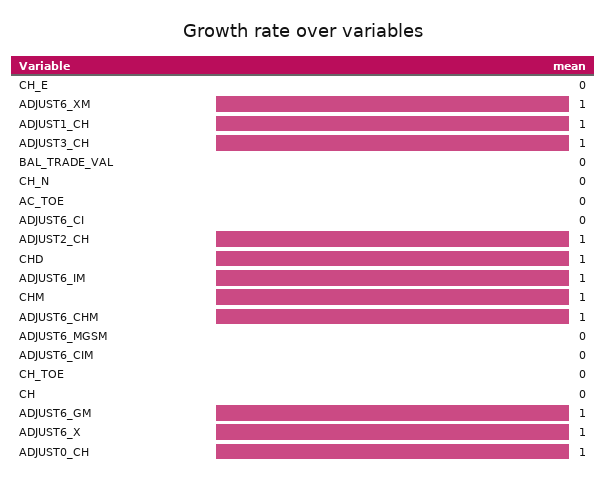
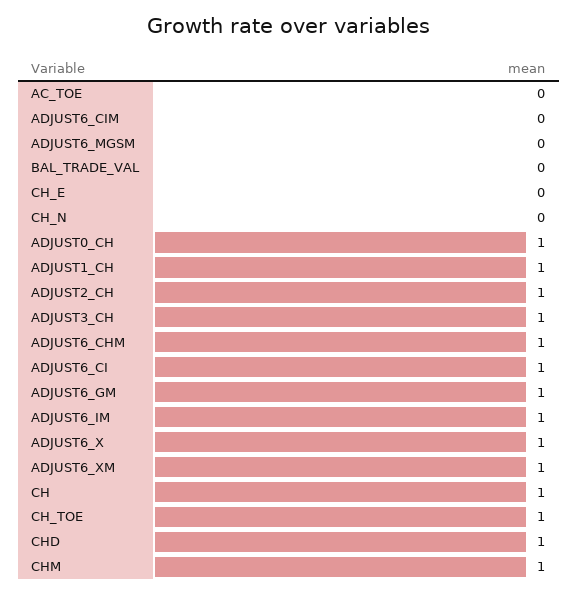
  {
    "CH_E": 0,
    "ADJUST6_XM": 1,
    "ADJUST1_CH": 1,
    "ADJUST3_CH": 1,
    "BAL_TRADE_VAL": 0,
    "CH_N": 0,
    "AC_TOE": 0,
-   "ADJUST6_CI": 0,
+   "ADJUST6_CI": 1,
    "ADJUST2_CH": 1,
    "CHD": 1,
    "ADJUST6_IM": 1,
    "CHM": 1,
    "ADJUST6_CHM": 1,
    "ADJUST6_MGSM": 0,
    "ADJUST6_CIM": 0,
-   "CH_TOE": 0,
+   "CH_TOE": 1,
-   "CH": 0,
+   "CH": 1,
    "ADJUST6_GM": 1,
    "ADJUST6_X": 1,
    "ADJUST0_CH": 1
  }

